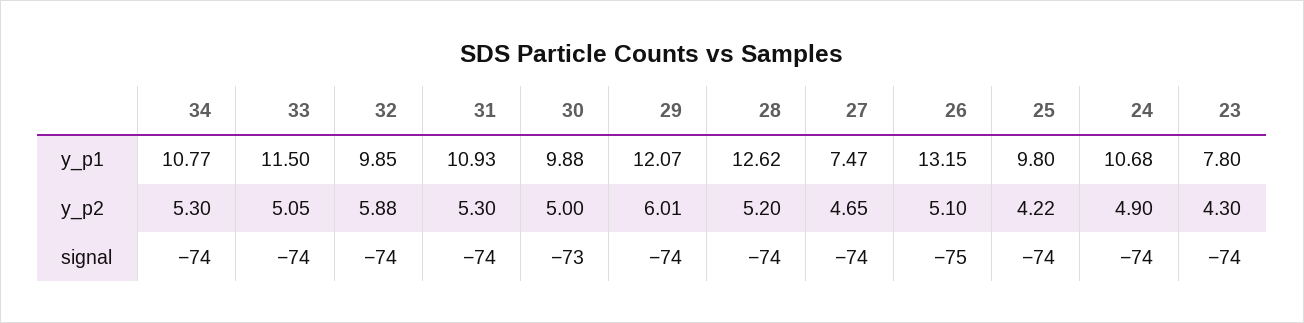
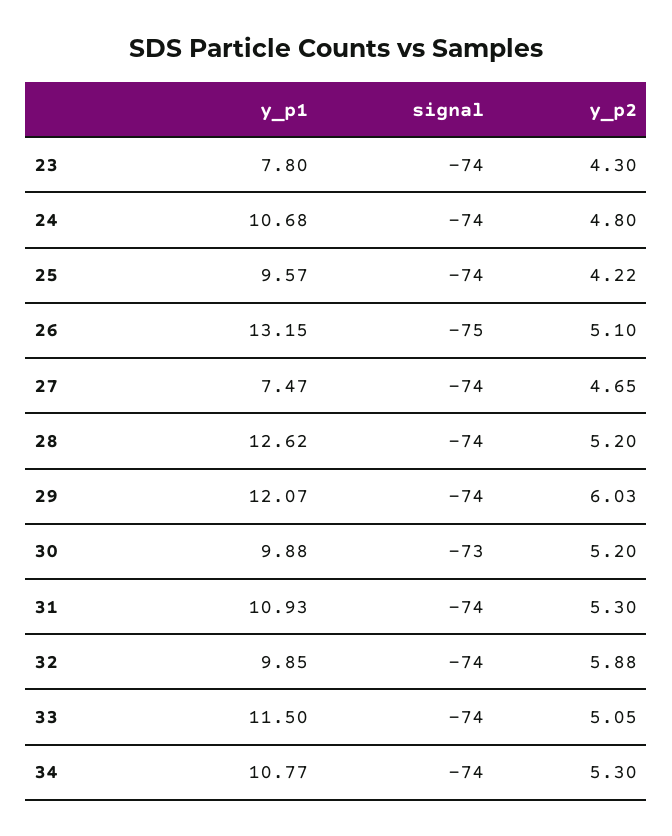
  {
    "34": {
      "y_p1": 10.77,
      "y_p2": 5.3,
      "signal": -74
    },
    "33": {
      "y_p1": 11.5,
      "y_p2": 5.05,
      "signal": -74
    },
    "32": {
      "y_p1": 9.85,
      "y_p2": 5.88,
      "signal": -74
    },
    "31": {
      "y_p1": 10.93,
      "y_p2": 5.3,
      "signal": -74
    },
    "30": {
      "y_p1": 9.88,
-     "y_p2": 5,
+     "y_p2": 5.2,
      "signal": -73
    },
    "29": {
      "y_p1": 12.07,
-     "y_p2": 6.01,
+     "y_p2": 6.03,
      "signal": -74
    },
    "28": {
      "y_p1": 12.62,
      "y_p2": 5.2,
      "signal": -74
    },
    "27": {
      "y_p1": 7.47,
      "y_p2": 4.65,
      "signal": -74
    },
    "26": {
      "y_p1": 13.15,
      "y_p2": 5.1,
      "signal": -75
    },
    "25": {
-     "y_p1": 9.8,
+     "y_p1": 9.57,
      "y_p2": 4.22,
      "signal": -74
    },
    "24": {
      "y_p1": 10.68,
-     "y_p2": 4.9,
+     "y_p2": 4.8,
      "signal": -74
    },
    "23": {
      "y_p1": 7.8,
      "y_p2": 4.3,
      "signal": -74
    }
  }

